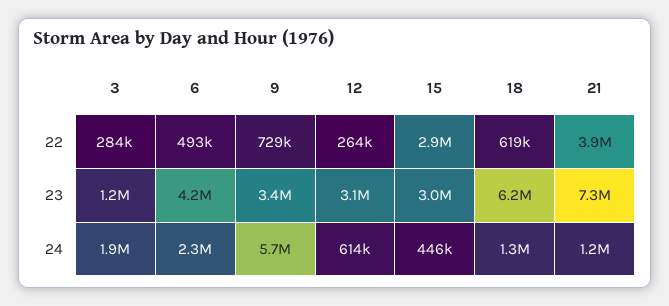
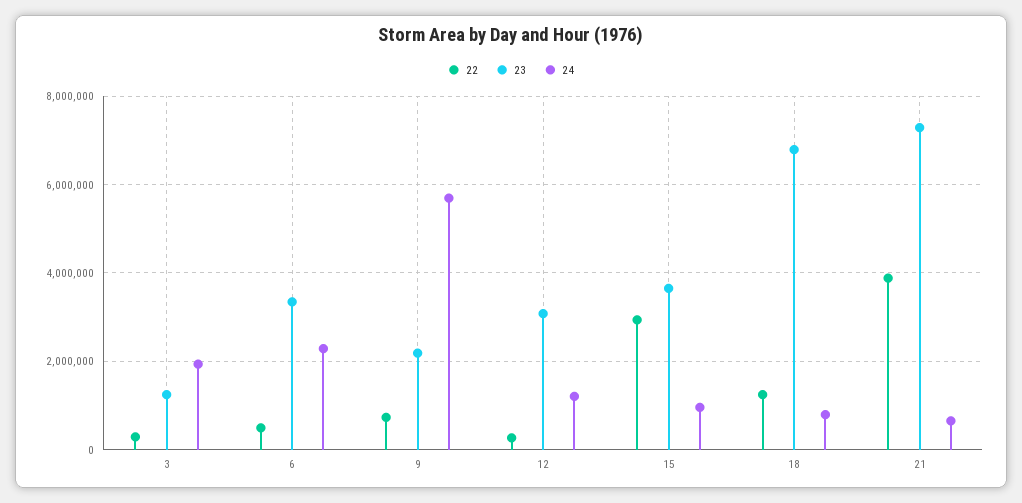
  {
    "22": {
      "3": 284000,
      "6": 493000,
      "9": 729000,
      "12": 264000,
      "15": 2900000,
-     "18": 619000,
+     "18": 1200000,
      "21": 3900000
    },
    "23": {
      "3": 1200000,
-     "6": 4200000,
+     "6": 3400000,
-     "9": 3400000,
+     "9": 2200000,
      "12": 3100000,
-     "15": 3000000,
+     "15": 3600000,
-     "18": 6200000,
+     "18": 6800000,
      "21": 7300000
    },
    "24": {
      "3": 1900000,
      "6": 2300000,
      "9": 5700000,
-     "12": 614000,
+     "12": 1200000,
-     "15": 446000,
+     "15": 1000000,
-     "18": 1300000,
+     "18": 800000,
-     "21": 1200000
+     "21": 600000
    }
  }

